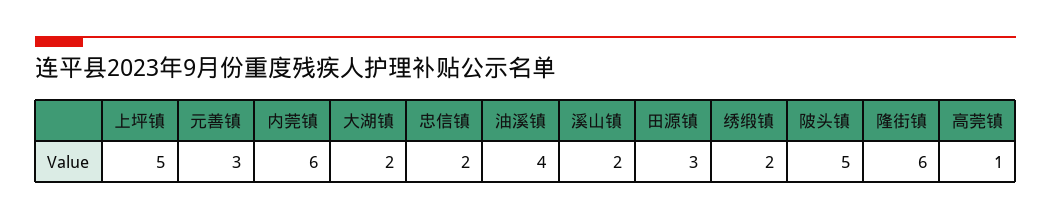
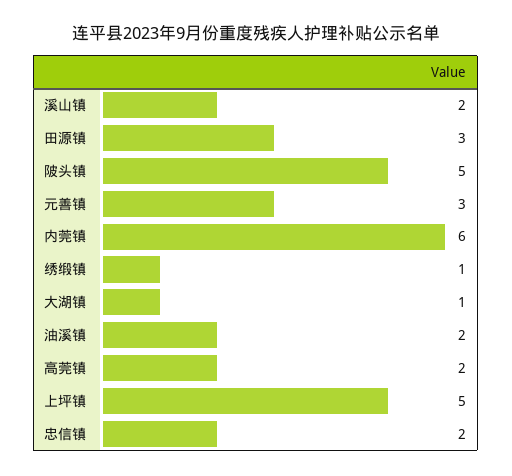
  {
    "上坪镇": 5,
    "元善镇": 3,
    "内莞镇": 6,
-   "大湖镇": 2,
+   "大湖镇": 1,
    "忠信镇": 2,
-   "油溪镇": 4,
+   "油溪镇": 2,
    "溪山镇": 2,
    "田源镇": 3,
-   "绣缎镇": 2,
+   "绣缎镇": 1,
    "陂头镇": 5,
-   "隆街镇": 6,
-   "高莞镇": 1
+   "高莞镇": 2
  }

